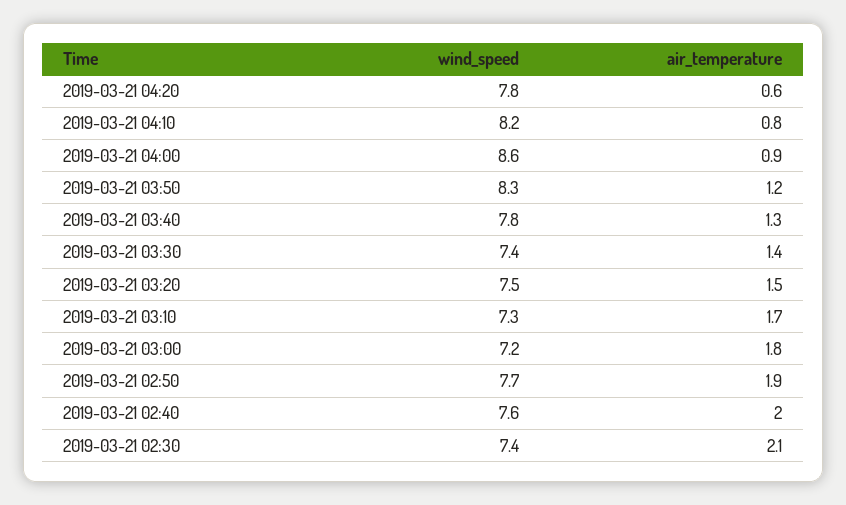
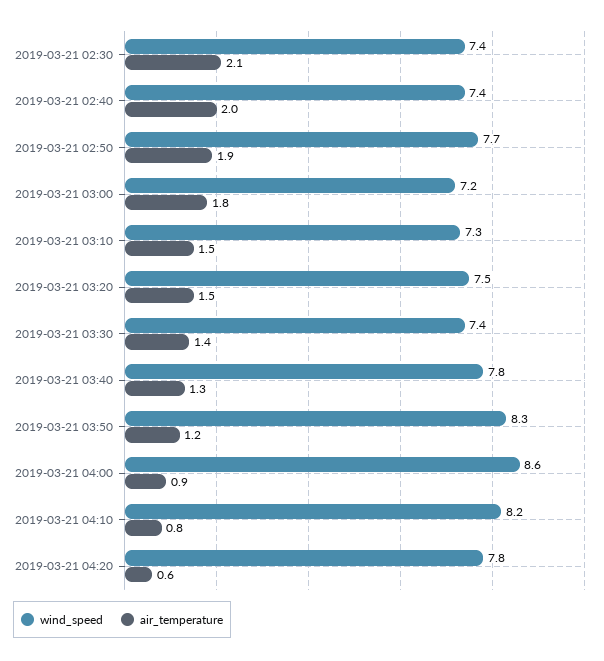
  {
    "wind_speed": {
      "2019-03-21 04:20": 7.8,
      "2019-03-21 04:10": 8.2,
      "2019-03-21 04:00": 8.6,
      "2019-03-21 03:50": 8.3,
      "2019-03-21 03:40": 7.8,
      "2019-03-21 03:30": 7.4,
      "2019-03-21 03:20": 7.5,
      "2019-03-21 03:10": 7.3,
      "2019-03-21 03:00": 7.2,
      "2019-03-21 02:50": 7.7,
-     "2019-03-21 02:40": 7.6,
+     "2019-03-21 02:40": 7.4,
      "2019-03-21 02:30": 7.4
    },
    "air_temperature": {
      "2019-03-21 04:20": 0.6,
      "2019-03-21 04:10": 0.8,
      "2019-03-21 04:00": 0.9,
      "2019-03-21 03:50": 1.2,
      "2019-03-21 03:40": 1.3,
      "2019-03-21 03:30": 1.4,
      "2019-03-21 03:20": 1.5,
-     "2019-03-21 03:10": 1.7,
+     "2019-03-21 03:10": 1.5,
      "2019-03-21 03:00": 1.8,
      "2019-03-21 02:50": 1.9,
      "2019-03-21 02:40": 2,
      "2019-03-21 02:30": 2.1
    }
  }

